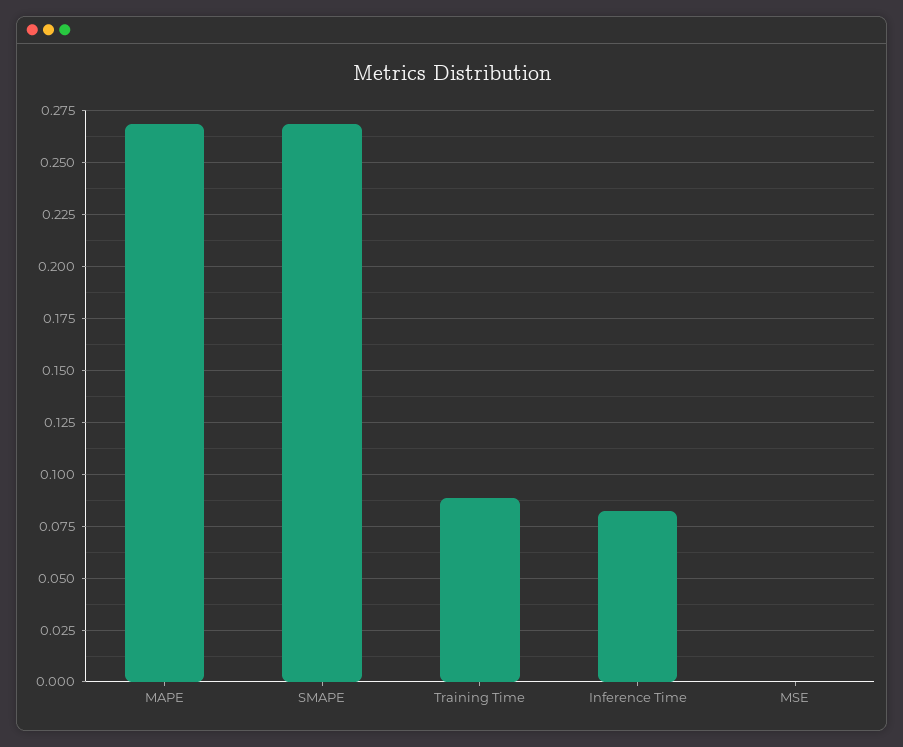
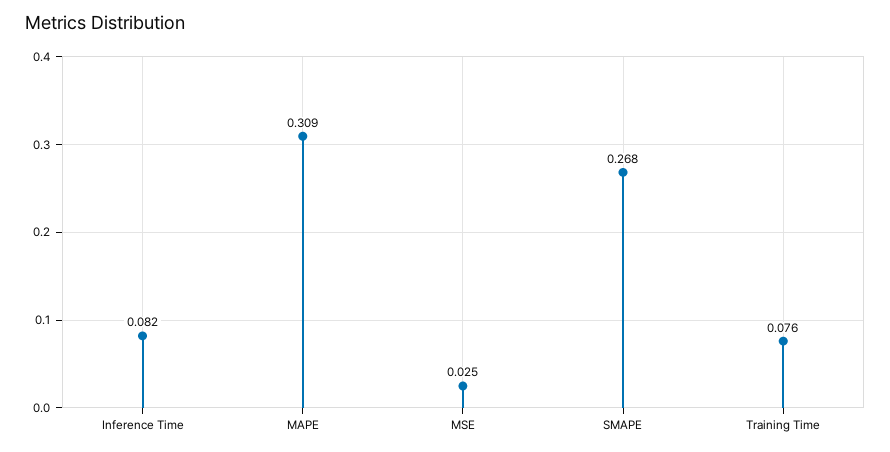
  {
-   "MAPE": 0.27,
+   "MAPE": 0.309,
    "SMAPE": 0.268,
-   "Training Time": 0.09,
+   "Training Time": 0.076,
    "Inference Time": 0.082,
-   "MSE": 0
+   "MSE": 0.025
  }

